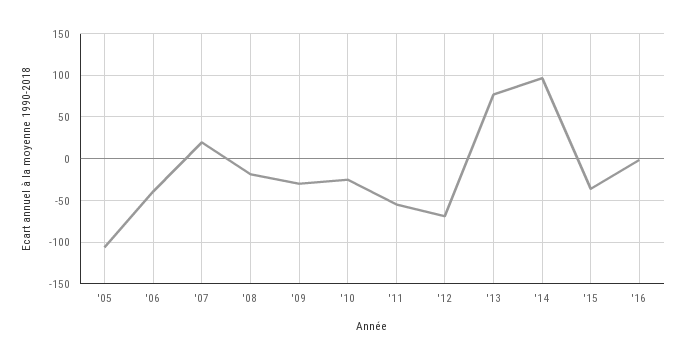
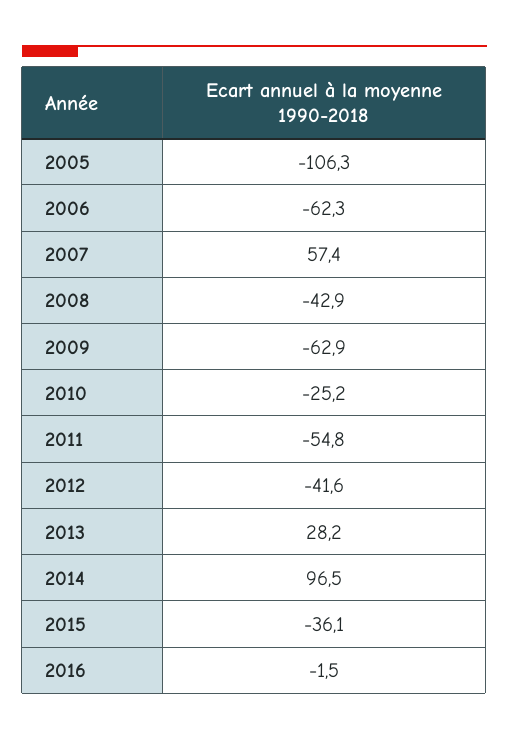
  {
    "'05": -106.3,
-   "'06": -40,
+   "'06": -62.3,
-   "'07": 20,
+   "'07": 57.4,
-   "'08": -20,
+   "'08": -42.9,
-   "'09": -30,
+   "'09": -62.9,
    "'10": -25.2,
    "'11": -54.8,
-   "'12": -70,
+   "'12": -41.6,
-   "'13": 80,
+   "'13": 28.2,
    "'14": 96.5,
    "'15": -36.1,
    "'16": -1.5
  }

